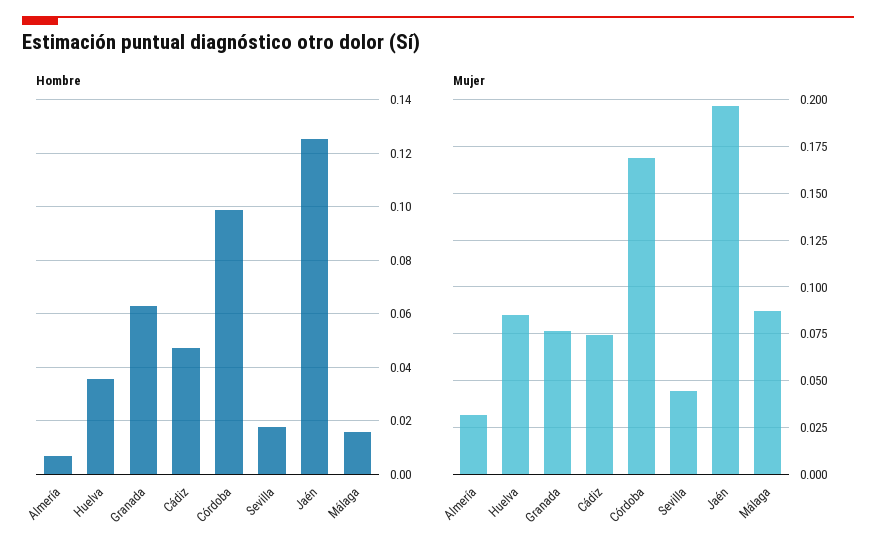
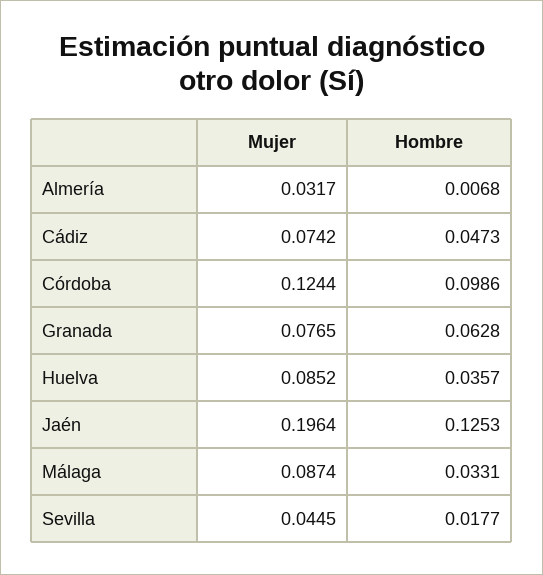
  {
    "Hombre": {
      "Almería": 0.0068,
      "Huelva": 0.0357,
      "Granada": 0.0628,
      "Cádiz": 0.0473,
      "Córdoba": 0.0986,
      "Sevilla": 0.0177,
      "Jaén": 0.1253,
-     "Málaga": 0.015
+     "Málaga": 0.0331
    },
    "Mujer": {
      "Almería": 0.0317,
      "Huelva": 0.0852,
      "Granada": 0.0765,
      "Cádiz": 0.0742,
-     "Córdoba": 0.17,
+     "Córdoba": 0.1244,
      "Sevilla": 0.0445,
      "Jaén": 0.1964,
      "Málaga": 0.0874
    }
  }

